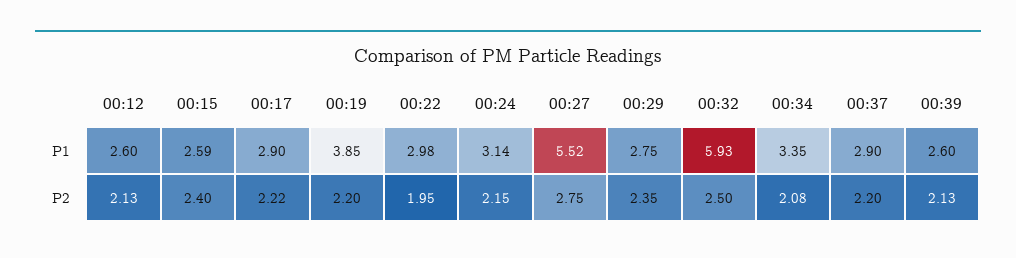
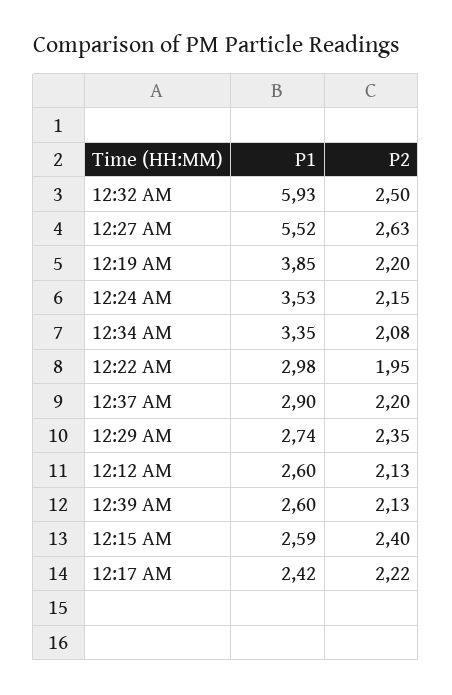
  {
    "00:12": {
      "P1": 2.6,
      "P2": 2.13
    },
    "00:15": {
      "P1": 2.59,
      "P2": 2.4
    },
    "00:17": {
-     "P1": 2.9,
+     "P1": 2.42,
      "P2": 2.22
    },
    "00:19": {
      "P1": 3.85,
      "P2": 2.2
    },
    "00:22": {
      "P1": 2.98,
      "P2": 1.95
    },
    "00:24": {
-     "P1": 3.14,
+     "P1": 3.53,
      "P2": 2.15
    },
    "00:27": {
      "P1": 5.52,
-     "P2": 2.75
+     "P2": 2.63
    },
    "00:29": {
-     "P1": 2.75,
+     "P1": 2.74,
      "P2": 2.35
    },
    "00:32": {
      "P1": 5.93,
      "P2": 2.5
    },
    "00:34": {
      "P1": 3.35,
      "P2": 2.08
    },
    "00:37": {
      "P1": 2.9,
      "P2": 2.2
    },
    "00:39": {
      "P1": 2.6,
      "P2": 2.13
    }
  }

